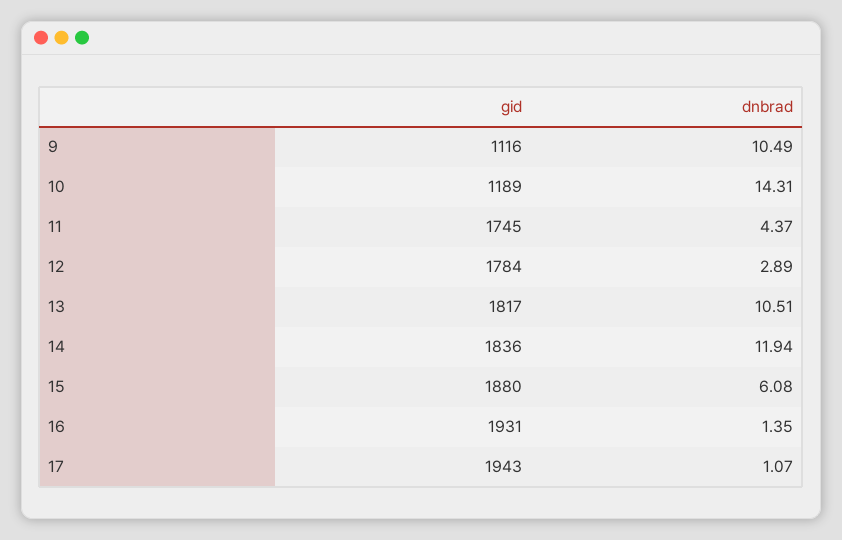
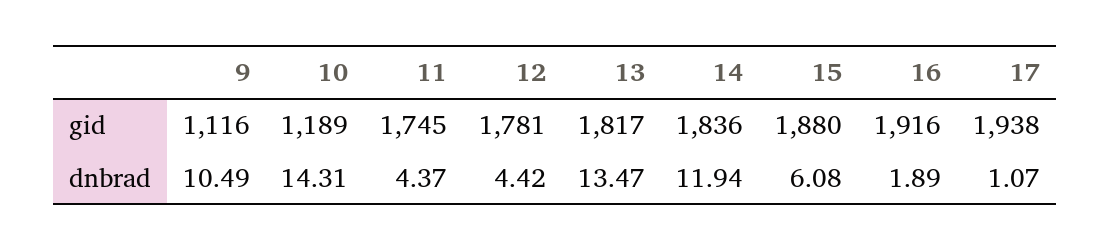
  {
    "gid": {
      "9": 1116,
      "10": 1189,
      "11": 1745,
-     "12": 1784,
+     "12": 1781,
      "13": 1817,
      "14": 1836,
      "15": 1880,
-     "16": 1931,
+     "16": 1916,
-     "17": 1943
+     "17": 1938
    },
    "dnbrad": {
      "9": 10.49,
      "10": 14.31,
      "11": 4.37,
-     "12": 2.89,
+     "12": 4.42,
-     "13": 10.51,
+     "13": 13.47,
      "14": 11.94,
      "15": 6.08,
-     "16": 1.35,
+     "16": 1.89,
      "17": 1.07
    }
  }

